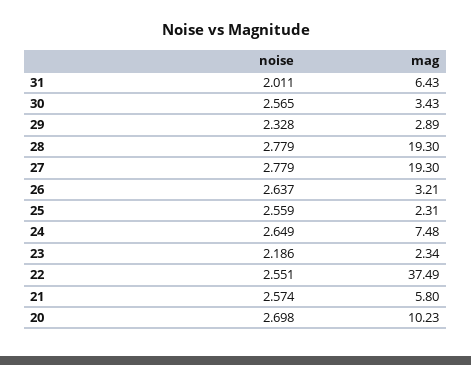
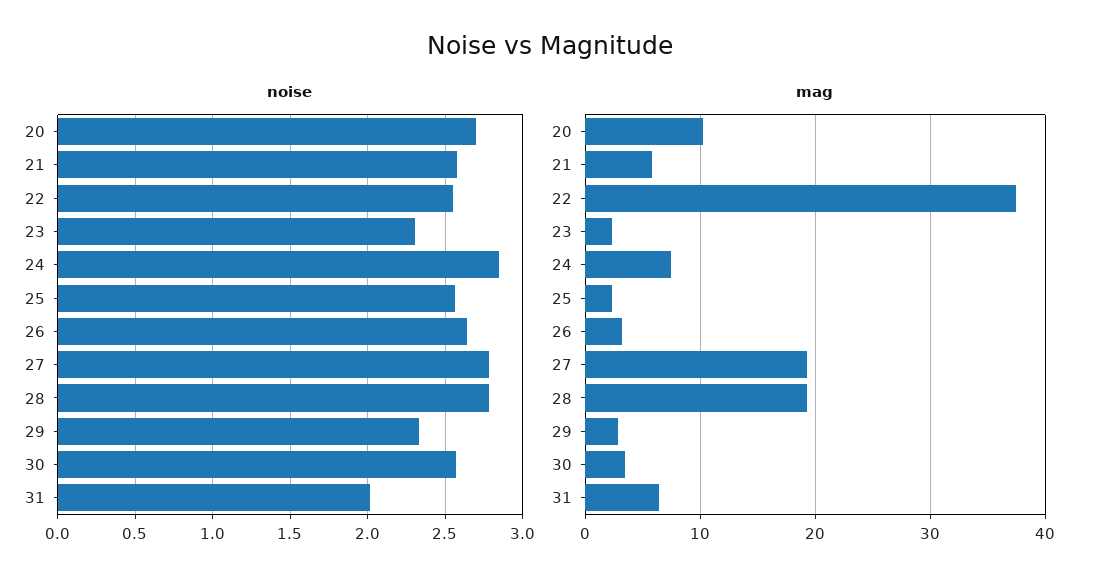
  {
    "noise": {
      "31": 2.011,
      "30": 2.565,
      "29": 2.328,
      "28": 2.779,
      "27": 2.779,
      "26": 2.637,
      "25": 2.559,
-     "24": 2.649,
+     "24": 2.85,
-     "23": 2.186,
+     "23": 2.3,
      "22": 2.551,
      "21": 2.574,
      "20": 2.698
    },
    "mag": {
      "31": 6.43,
      "30": 3.43,
      "29": 2.89,
      "28": 19.3,
      "27": 19.3,
      "26": 3.21,
      "25": 2.31,
      "24": 7.48,
      "23": 2.34,
      "22": 37.49,
      "21": 5.8,
      "20": 10.23
    }
  }

